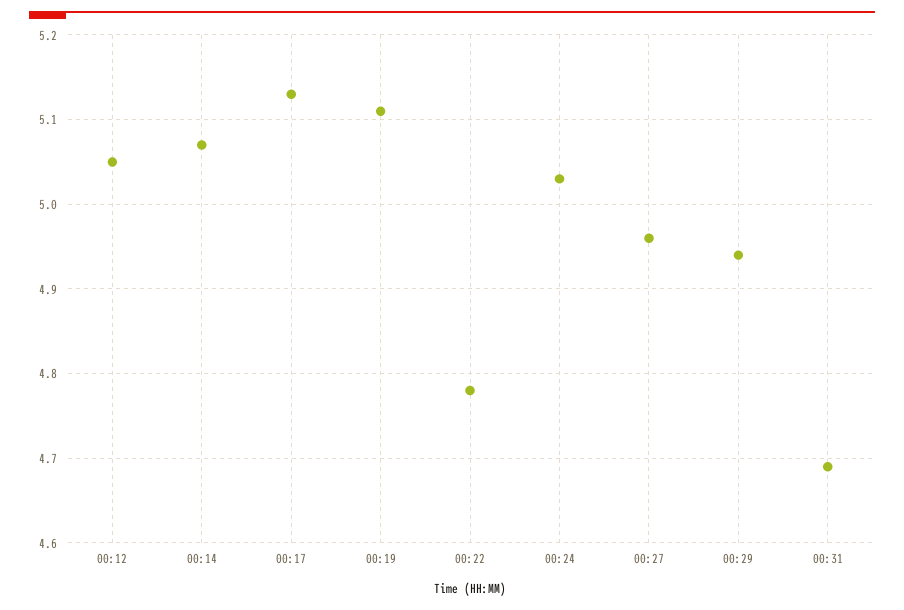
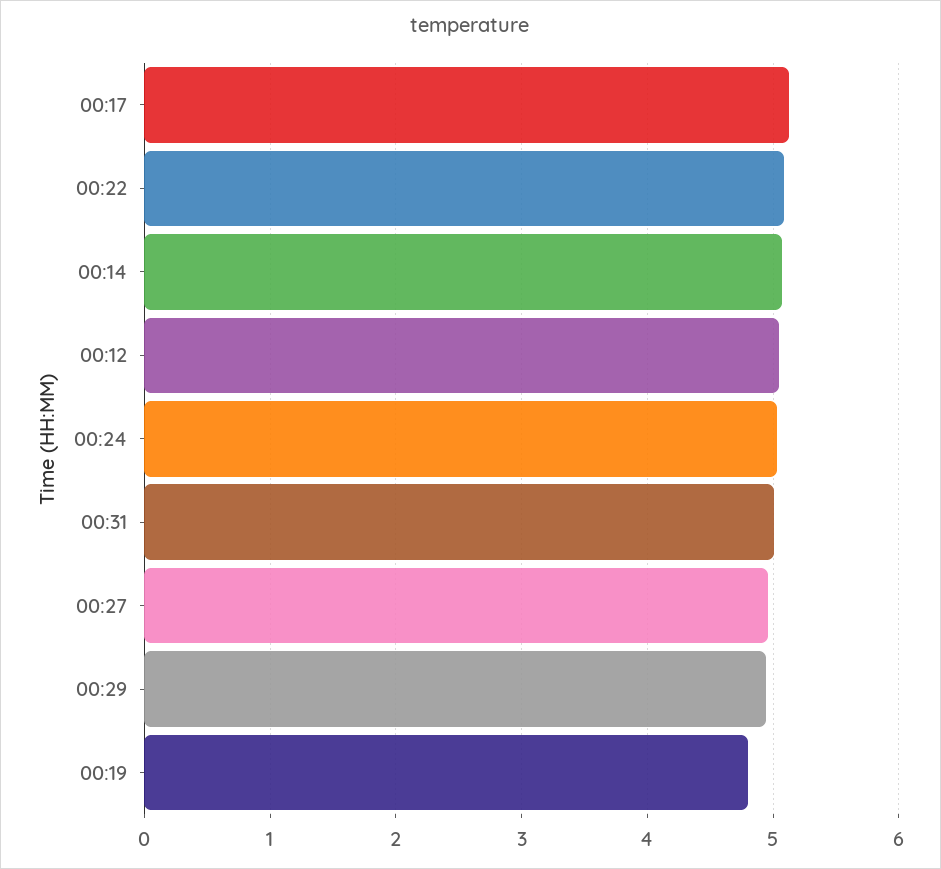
  {
    "00:12": 5.05,
    "00:14": 5.07,
    "00:17": 5.13,
-   "00:19": 5.11,
+   "00:19": 4.8,
-   "00:22": 4.78,
+   "00:22": 5.1,
    "00:24": 5.03,
    "00:27": 4.96,
    "00:29": 4.94,
-   "00:31": 4.69
+   "00:31": 5
  }

